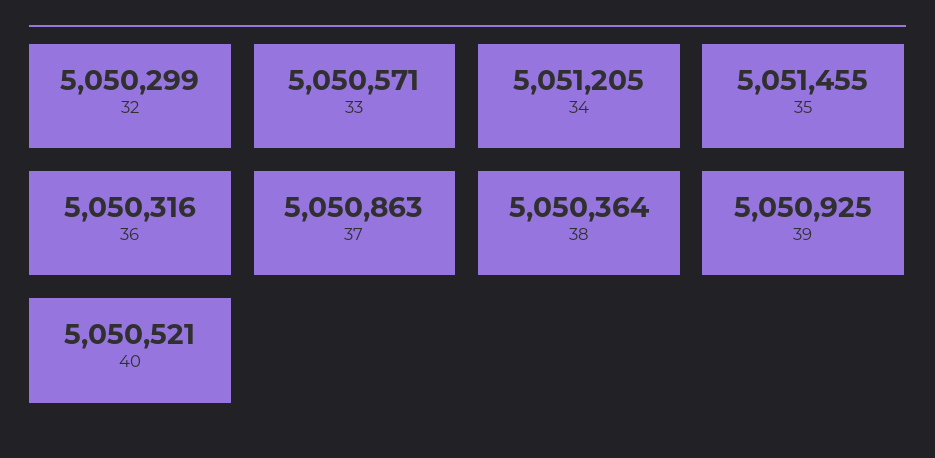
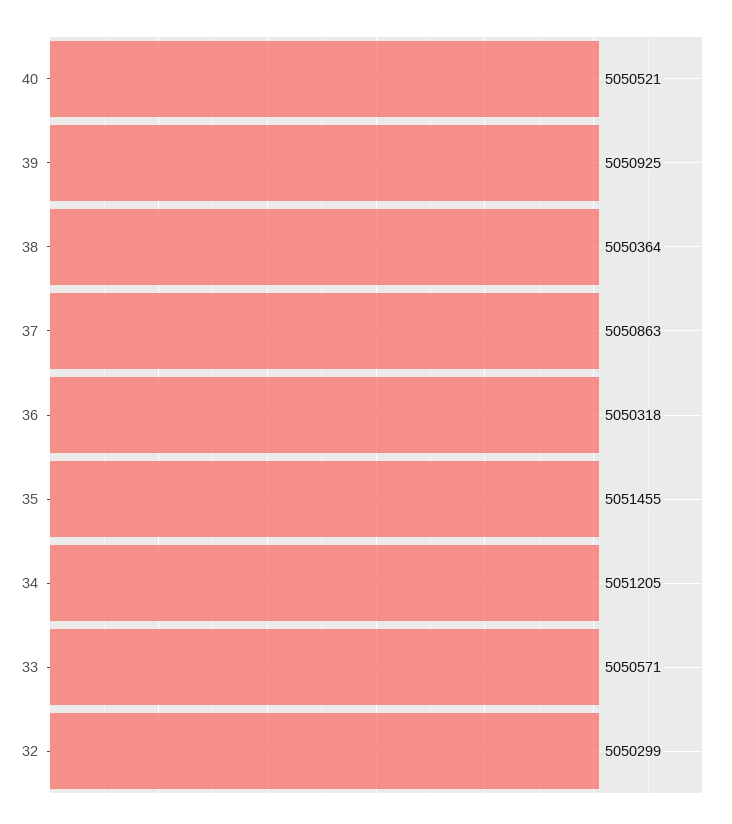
  {
    "32": 5050299,
    "33": 5050571,
    "34": 5051205,
    "35": 5051455,
-   "36": 5050316,
+   "36": 5050318,
    "37": 5050863,
    "38": 5050364,
    "39": 5050925,
    "40": 5050521
  }

